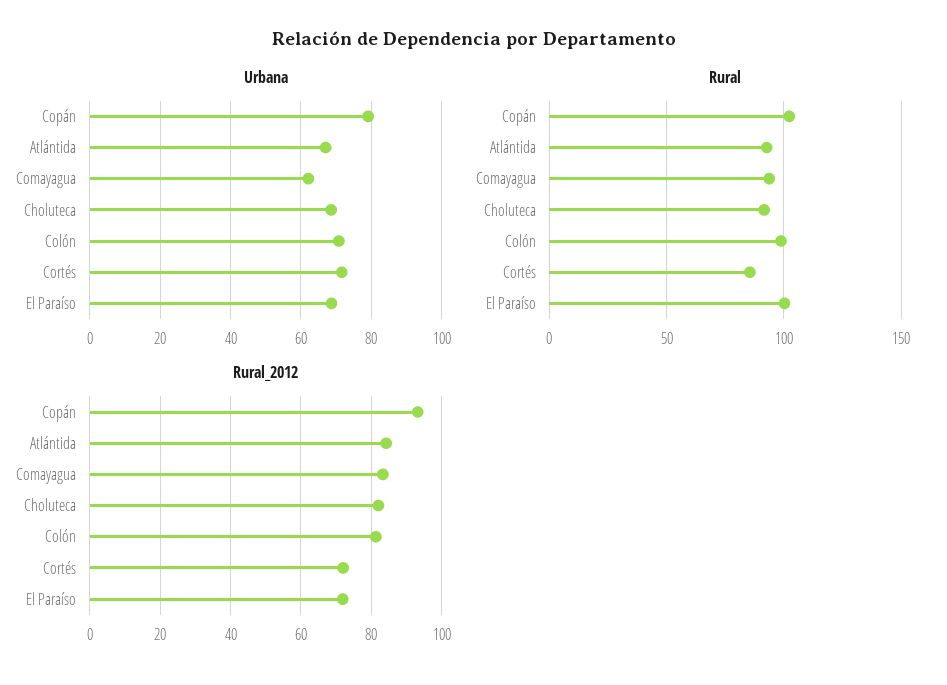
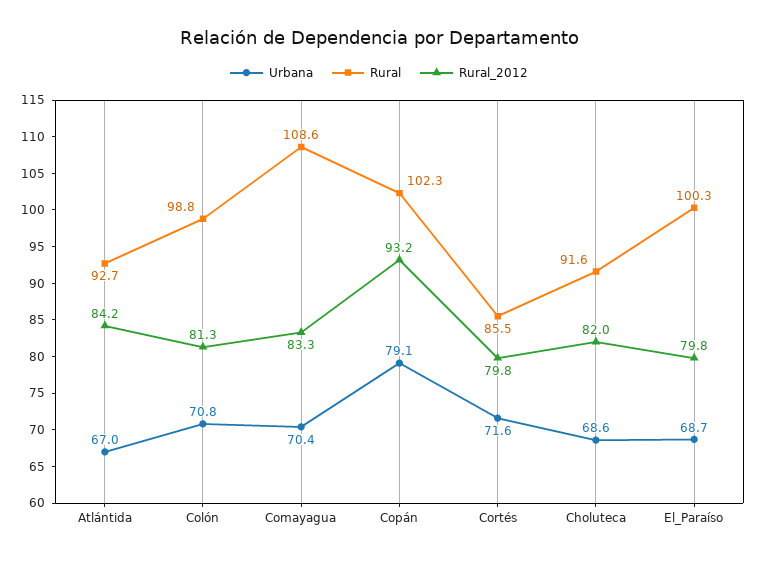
  {
    "Urbana": {
      "Copán": 79.1,
      "Atlántida": 67,
-     "Comayagua": 62,
+     "Comayagua": 70.4,
      "Choluteca": 68.6,
      "Colón": 70.8,
      "Cortés": 71.6,
      "El Paraíso": 68.7
    },
    "Rural": {
      "Copán": 102.3,
      "Atlántida": 92.7,
-     "Comayagua": 95,
+     "Comayagua": 108.6,
      "Choluteca": 91.6,
      "Colón": 98.8,
      "Cortés": 85.5,
      "El Paraíso": 100.3
    },
    "Rural_2012": {
      "Copán": 93.2,
      "Atlántida": 84.2,
      "Comayagua": 83.3,
      "Choluteca": 82,
      "Colón": 81.3,
-     "Cortés": 72,
+     "Cortés": 79.8,
-     "El Paraíso": 72
+     "El Paraíso": 79.8
    }
  }

